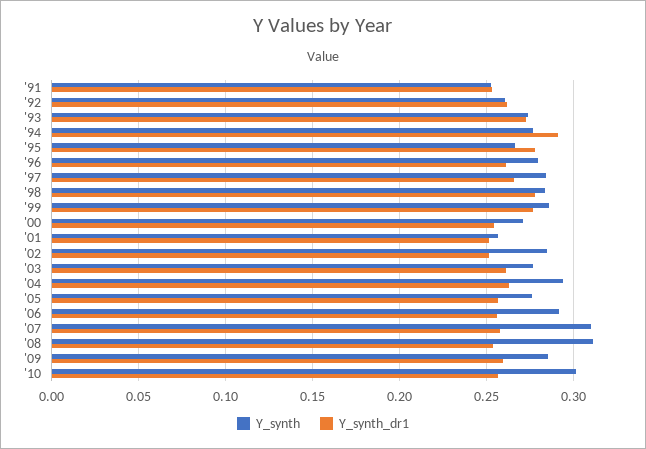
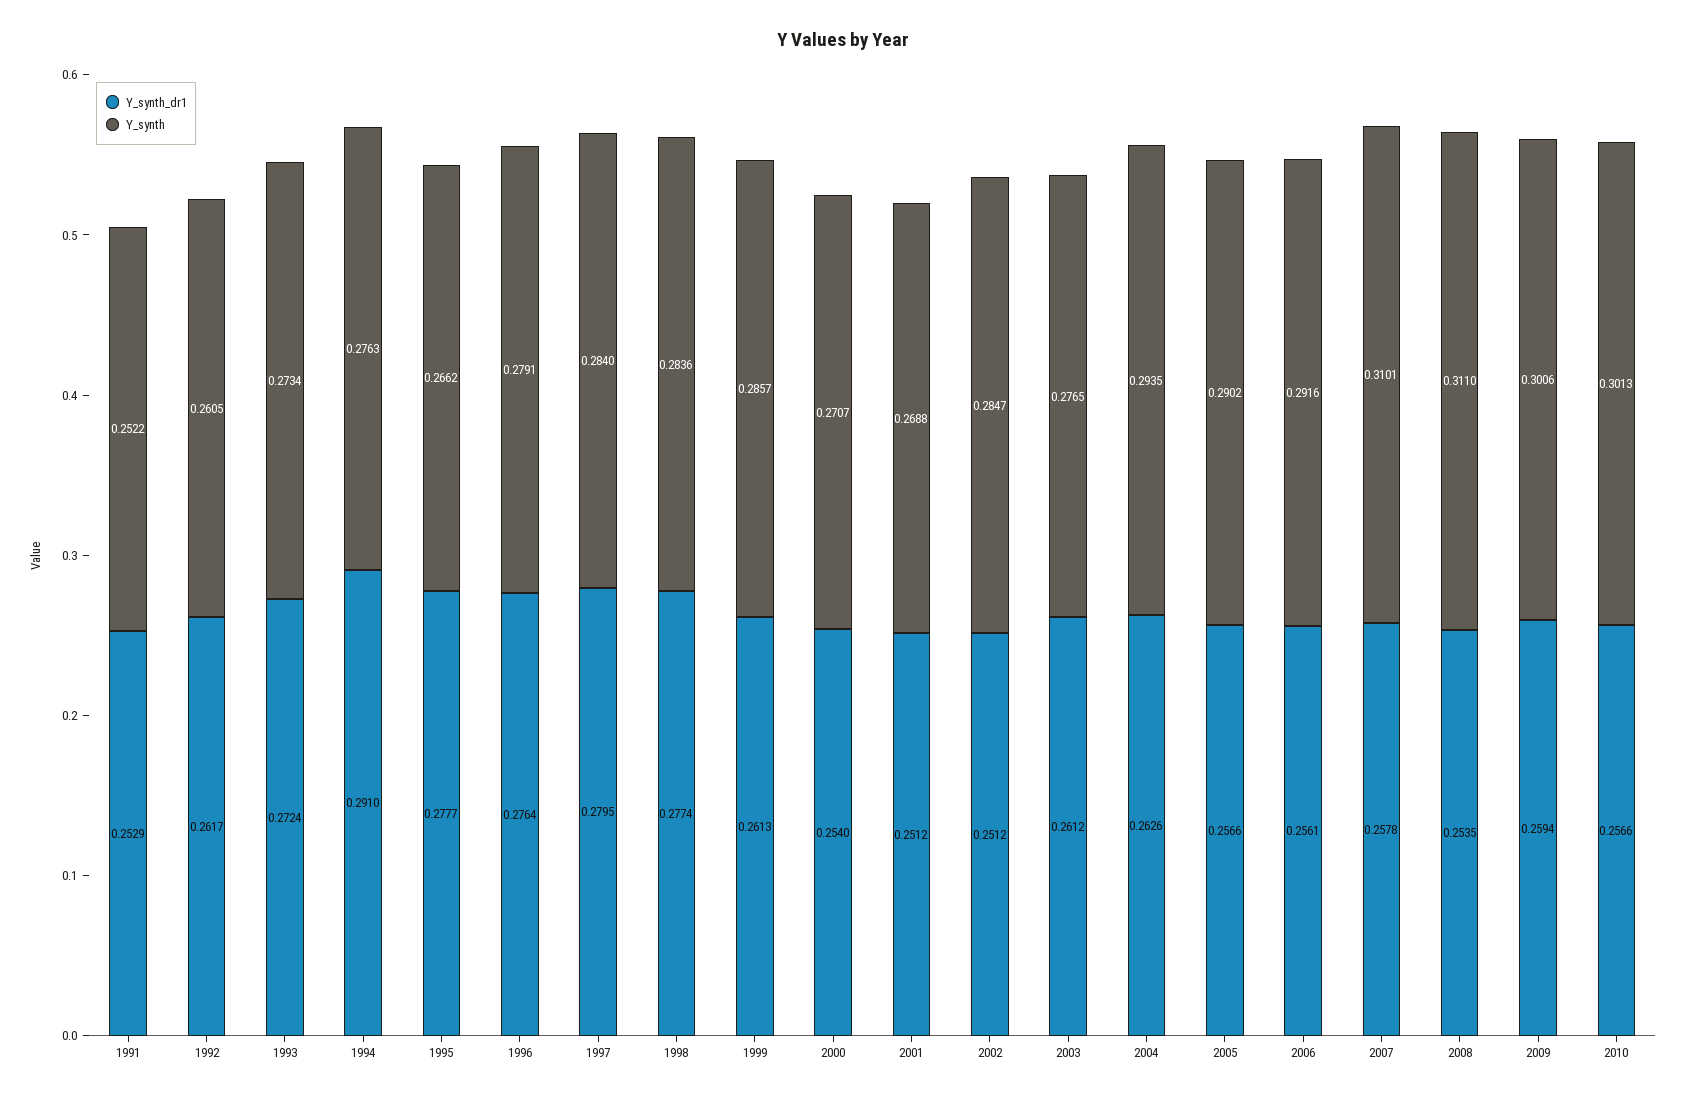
  {
    "Y_synth": {
      "'91": 0.2522,
      "'92": 0.2605,
      "'93": 0.2734,
      "'94": 0.2763,
      "'95": 0.2662,
      "'96": 0.2791,
      "'97": 0.284,
      "'98": 0.2836,
      "'99": 0.2857,
      "'00": 0.2707,
-     "'01": 0.255,
+     "'01": 0.2688,
      "'02": 0.2847,
      "'03": 0.2765,
      "'04": 0.2935,
-     "'05": 0.275,
+     "'05": 0.2902,
      "'06": 0.2916,
      "'07": 0.3101,
      "'08": 0.311,
-     "'09": 0.285,
+     "'09": 0.3006,
      "'10": 0.3013
    },
    "Y_synth_dr1": {
      "'91": 0.2529,
      "'92": 0.2617,
      "'93": 0.2724,
      "'94": 0.291,
      "'95": 0.2777,
-     "'96": 0.26,
+     "'96": 0.2764,
-     "'97": 0.265,
+     "'97": 0.2795,
      "'98": 0.2774,
-     "'99": 0.275,
+     "'99": 0.2613,
      "'00": 0.254,
      "'01": 0.2512,
      "'02": 0.2512,
      "'03": 0.2612,
      "'04": 0.2626,
      "'05": 0.2566,
      "'06": 0.2561,
      "'07": 0.2578,
      "'08": 0.2535,
      "'09": 0.2594,
      "'10": 0.2566
    }
  }

